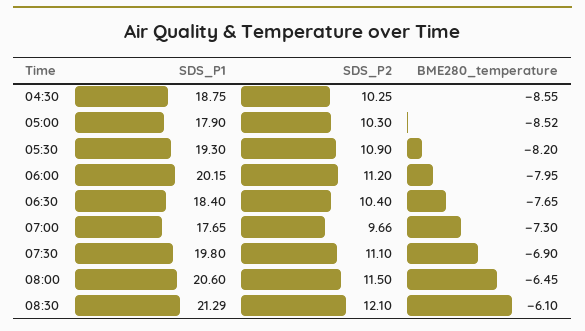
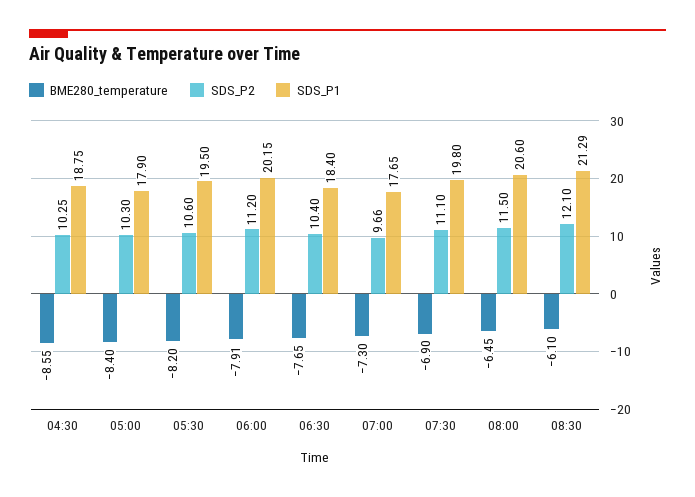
  {
    "SDS_P1": {
      "04:30": 18.75,
      "05:00": 17.9,
-     "05:30": 19.3,
+     "05:30": 19.5,
      "06:00": 20.15,
      "06:30": 18.4,
      "07:00": 17.65,
      "07:30": 19.8,
      "08:00": 20.6,
      "08:30": 21.29
    },
    "SDS_P2": {
      "04:30": 10.25,
      "05:00": 10.3,
-     "05:30": 10.9,
+     "05:30": 10.6,
      "06:00": 11.2,
      "06:30": 10.4,
      "07:00": 9.66,
      "07:30": 11.1,
      "08:00": 11.5,
      "08:30": 12.1
    },
    "BME280_temperature": {
      "04:30": -8.55,
-     "05:00": -8.52,
+     "05:00": -8.4,
      "05:30": -8.2,
-     "06:00": -7.95,
+     "06:00": -7.91,
      "06:30": -7.65,
      "07:00": -7.3,
      "07:30": -6.9,
      "08:00": -6.45,
      "08:30": -6.1
    }
  }

